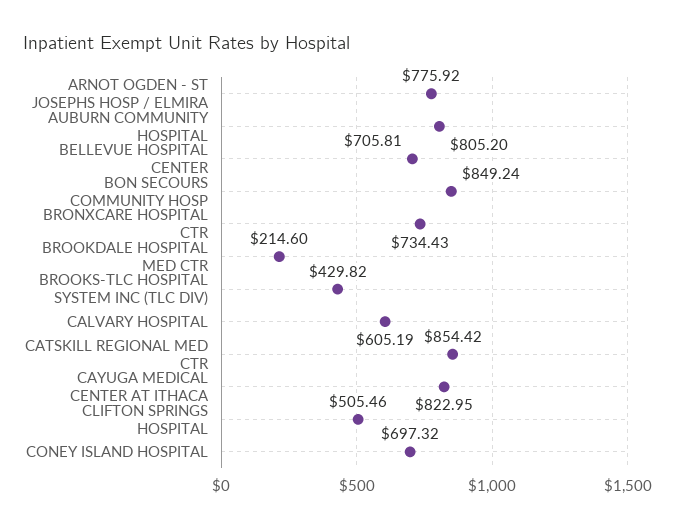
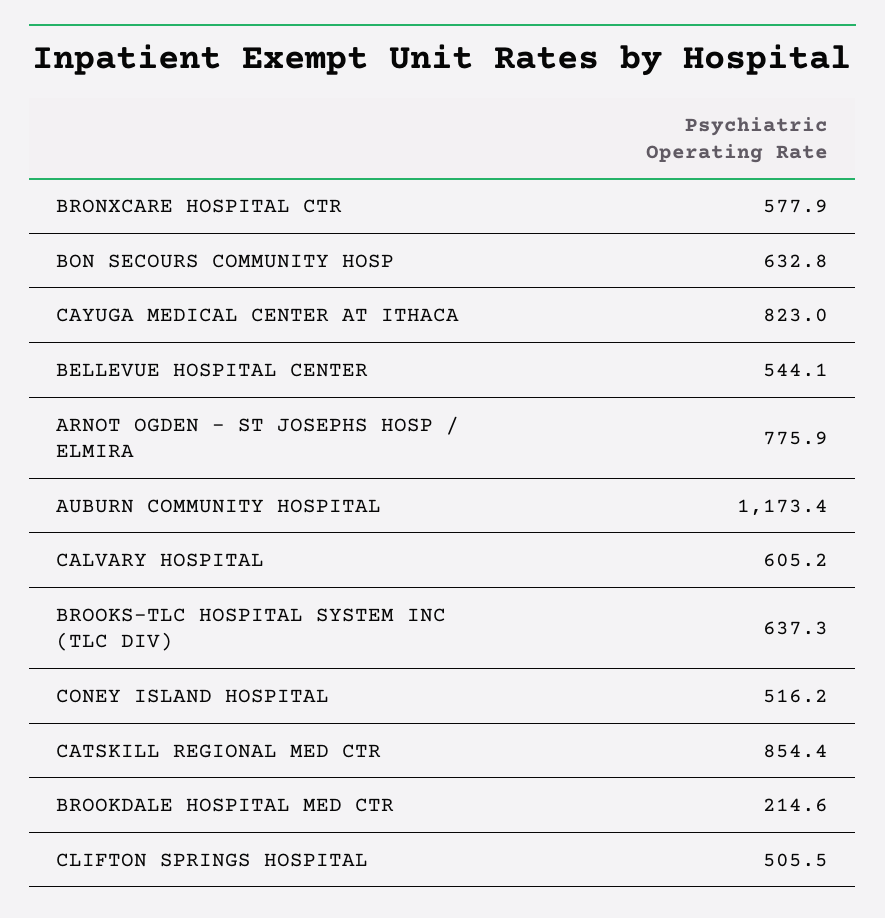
  {
    "ARNOT OGDEN - ST JOSEPHS HOSP / ELMIRA": 775.92,
-   "AUBURN COMMUNITY HOSPITAL": 805.2,
+   "AUBURN COMMUNITY HOSPITAL": 1173.4,
-   "BELLEVUE HOSPITAL CENTER": 705.81,
+   "BELLEVUE HOSPITAL CENTER": 544.1,
-   "BON SECOURS COMMUNITY HOSP": 849.24,
+   "BON SECOURS COMMUNITY HOSP": 632.8,
-   "BRONXCARE HOSPITAL CTR": 734.43,
+   "BRONXCARE HOSPITAL CTR": 577.9,
    "BROOKDALE HOSPITAL MED CTR": 214.6,
-   "BROOKS-TLC HOSPITAL SYSTEM INC (TLC DIV)": 429.82,
+   "BROOKS-TLC HOSPITAL SYSTEM INC (TLC DIV)": 637.3,
    "CALVARY HOSPITAL": 605.19,
    "CATSKILL REGIONAL MED CTR": 854.42,
    "CAYUGA MEDICAL CENTER AT ITHACA": 822.95,
    "CLIFTON SPRINGS HOSPITAL": 505.46,
-   "CONEY ISLAND HOSPITAL": 697.32
+   "CONEY ISLAND HOSPITAL": 516.2
  }

